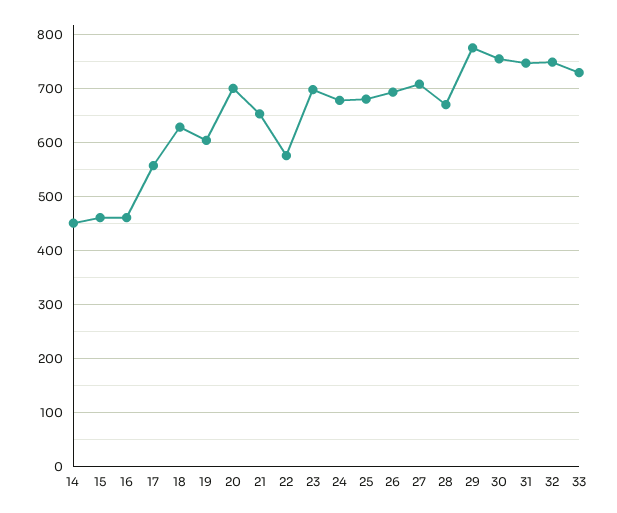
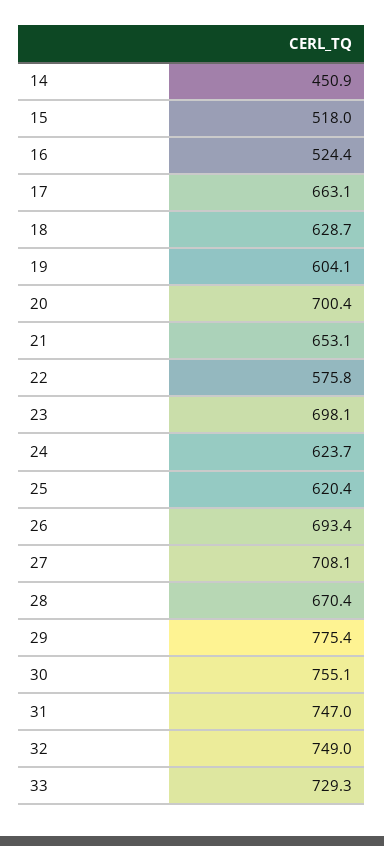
  {
    "14": 450.9,
-   "15": 460,
+   "15": 518,
-   "16": 460,
+   "16": 524.4,
-   "17": 560,
+   "17": 663.1,
    "18": 628.7,
    "19": 604.1,
    "20": 700.4,
    "21": 653.1,
    "22": 575.8,
    "23": 698.1,
-   "24": 680,
+   "24": 623.7,
-   "25": 680,
+   "25": 620.4,
    "26": 693.4,
    "27": 708.1,
    "28": 670.4,
    "29": 775.4,
    "30": 755.1,
    "31": 747,
    "32": 749,
    "33": 729.3
  }

